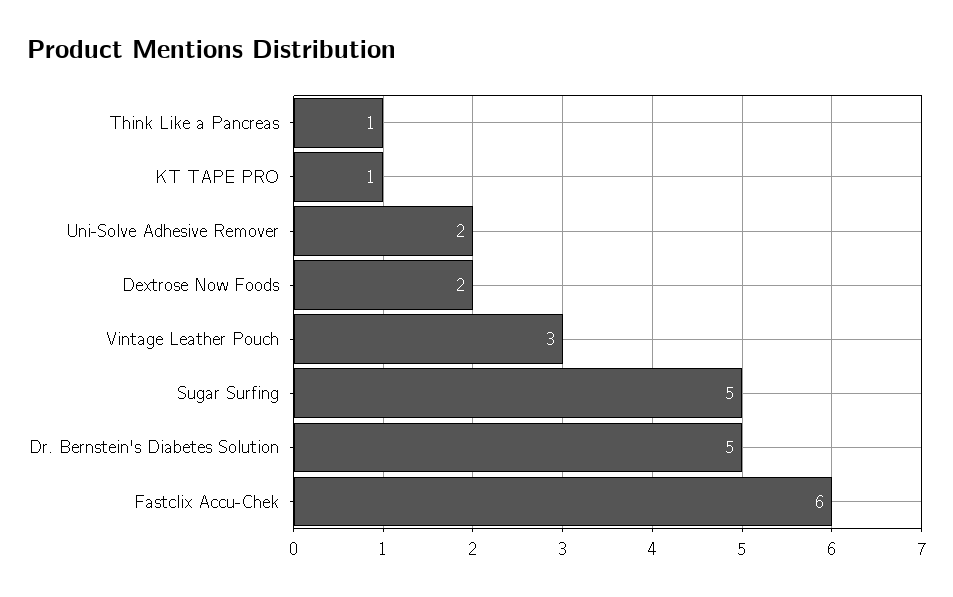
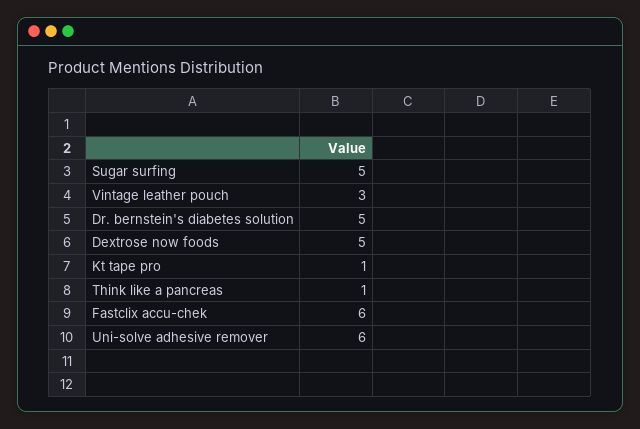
  {
    "Think Like a Pancreas": 1,
    "KT TAPE PRO": 1,
-   "Uni-Solve Adhesive Remover": 2,
+   "Uni-Solve Adhesive Remover": 6,
-   "Dextrose Now Foods": 2,
+   "Dextrose Now Foods": 5,
    "Vintage Leather Pouch": 3,
    "Sugar Surfing": 5,
    "Dr. Bernstein's Diabetes Solution": 5,
    "Fastclix Accu-Chek": 6
  }

